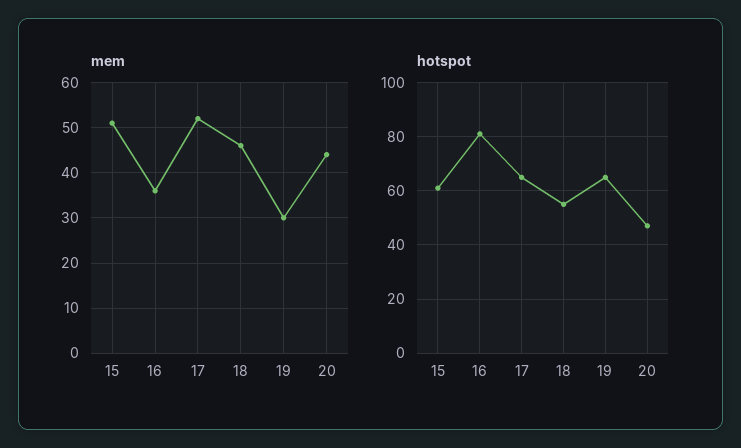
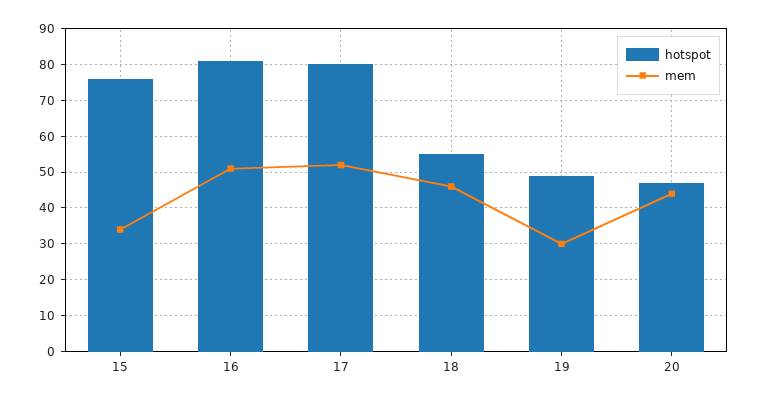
  {
    "mem": {
-     "15": 50,
+     "15": 35,
-     "16": 35,
+     "16": 50,
      "17": 50,
      "18": 45,
      "19": 30,
      "20": 45
    },
    "hotspot": {
-     "15": 60,
+     "15": 75,
      "16": 80,
-     "17": 65,
+     "17": 80,
      "18": 55,
-     "19": 65,
+     "19": 50,
      "20": 45
    }
  }

